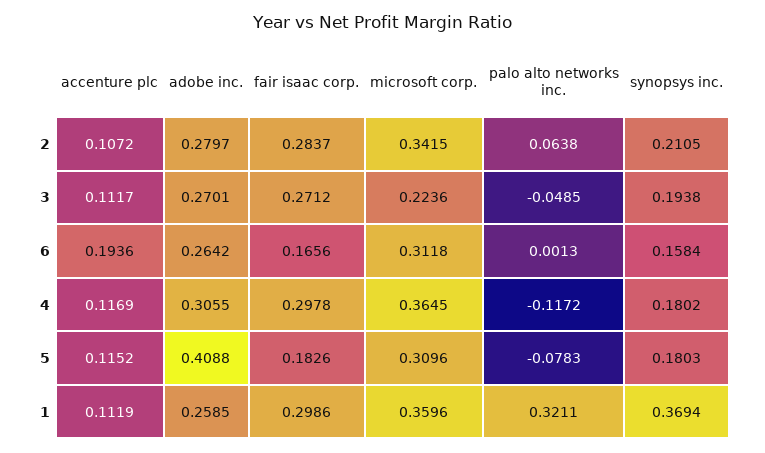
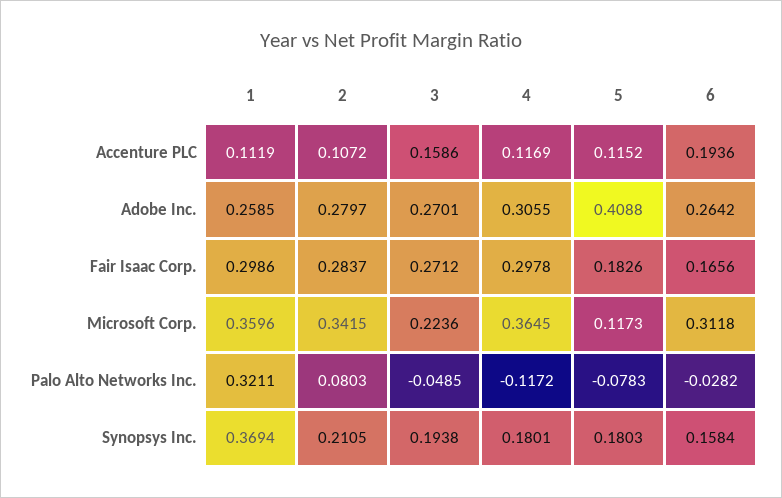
  {
    "accenture plc": {
      "2": 0.1072,
-     "3": 0.1117,
+     "3": 0.1586,
      "6": 0.1936,
      "4": 0.1169,
      "5": 0.1152,
      "1": 0.1119
    },
    "adobe inc.": {
      "2": 0.2797,
      "3": 0.2701,
      "6": 0.2642,
      "4": 0.3055,
      "5": 0.4088,
      "1": 0.2585
    },
    "fair isaac corp.": {
      "2": 0.2837,
      "3": 0.2712,
      "6": 0.1656,
      "4": 0.2978,
      "5": 0.1826,
      "1": 0.2986
    },
    "microsoft corp.": {
      "2": 0.3415,
      "3": 0.2236,
      "6": 0.3118,
      "4": 0.3645,
-     "5": 0.3096,
+     "5": 0.1173,
      "1": 0.3596
    },
    "palo alto networks inc.": {
-     "2": 0.0638,
+     "2": 0.0803,
      "3": -0.0485,
-     "6": 0.0013,
+     "6": -0.0282,
      "4": -0.1172,
      "5": -0.0783,
      "1": 0.3211
    },
    "synopsys inc.": {
      "2": 0.2105,
      "3": 0.1938,
      "6": 0.1584,
-     "4": 0.1802,
+     "4": 0.1801,
      "5": 0.1803,
      "1": 0.3694
    }
  }

